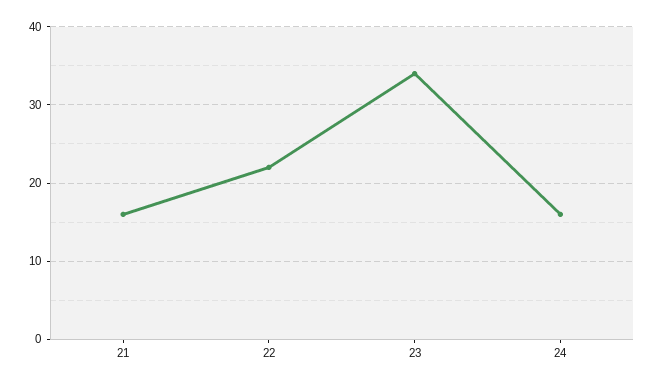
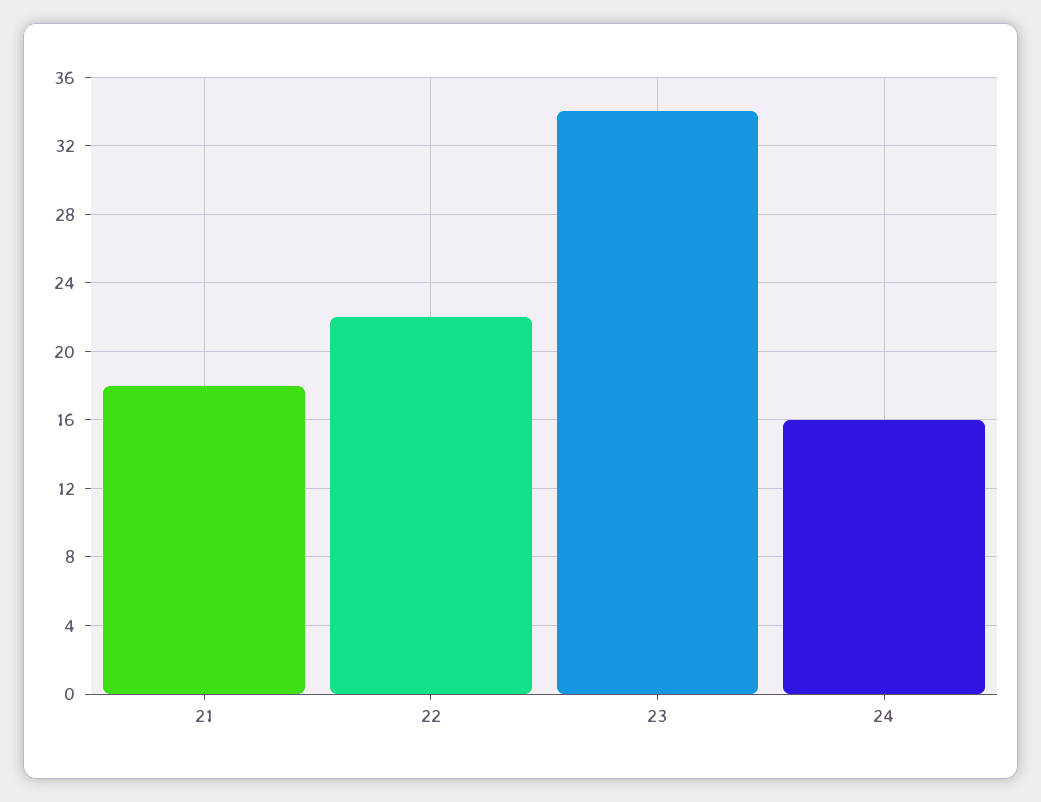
  {
-   "21": 16,
+   "21": 18,
    "22": 22,
    "23": 34,
    "24": 16
  }

